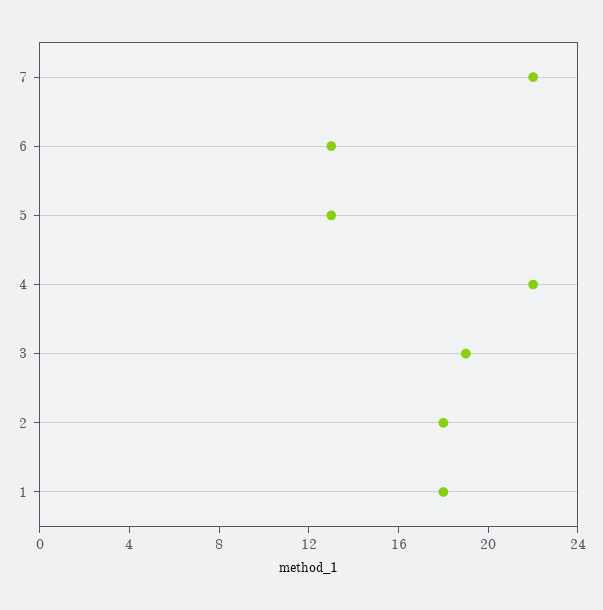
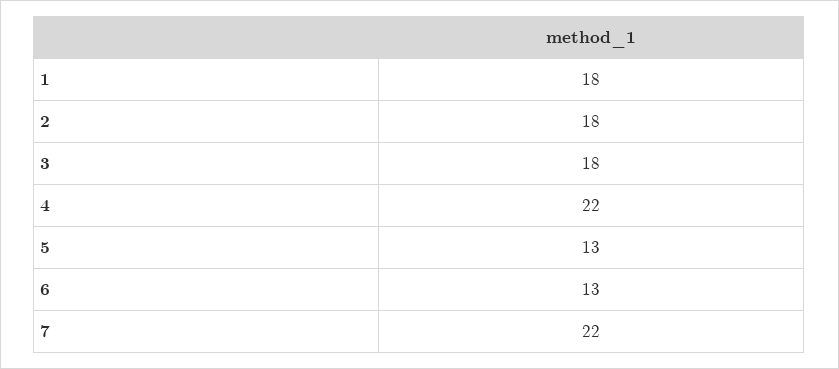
  {
    "7": 22,
    "6": 13,
    "5": 13,
    "4": 22,
-   "3": 19,
+   "3": 18,
    "2": 18,
    "1": 18
  }

